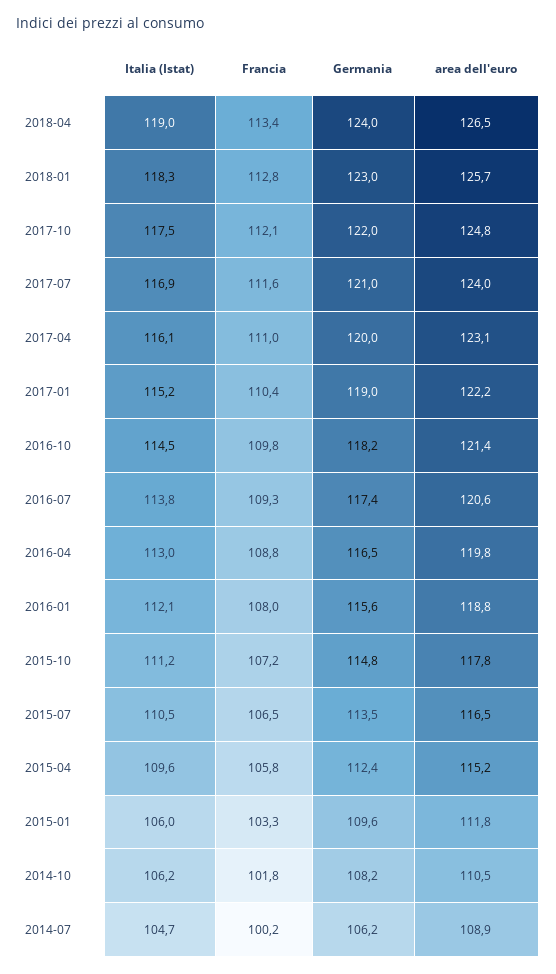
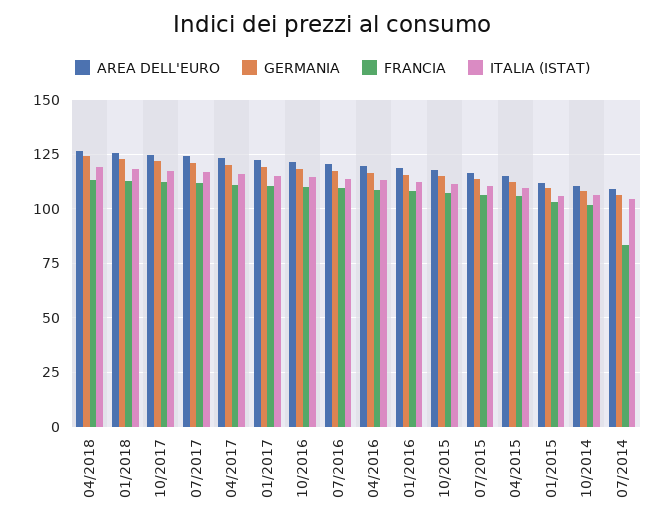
  {
    "Italia (Istat)": {
      "2018-04": 119,
      "2018-01": 118.3,
      "2017-10": 117.5,
      "2017-07": 116.9,
      "2017-04": 116.1,
      "2017-01": 115.2,
      "2016-10": 114.5,
      "2016-07": 113.8,
      "2016-04": 113,
      "2016-01": 112.1,
      "2015-10": 111.2,
      "2015-07": 110.5,
      "2015-04": 109.6,
      "2015-01": 106,
      "2014-10": 106.2,
      "2014-07": 104.7
    },
    "Francia": {
      "2018-04": 113.4,
      "2018-01": 112.8,
      "2017-10": 112.1,
      "2017-07": 111.6,
      "2017-04": 111,
      "2017-01": 110.4,
      "2016-10": 109.8,
      "2016-07": 109.3,
      "2016-04": 108.8,
      "2016-01": 108,
      "2015-10": 107.2,
      "2015-07": 106.5,
      "2015-04": 105.8,
      "2015-01": 103.3,
      "2014-10": 101.8,
-     "2014-07": 100.2
+     "2014-07": 85
    },
    "Germania": {
      "2018-04": 124,
      "2018-01": 123,
      "2017-10": 122,
      "2017-07": 121,
      "2017-04": 120,
      "2017-01": 119,
      "2016-10": 118.2,
      "2016-07": 117.4,
      "2016-04": 116.5,
      "2016-01": 115.6,
      "2015-10": 114.8,
      "2015-07": 113.5,
      "2015-04": 112.4,
      "2015-01": 109.6,
      "2014-10": 108.2,
      "2014-07": 106.2
    },
    "area dell'euro": {
      "2018-04": 126.5,
      "2018-01": 125.7,
      "2017-10": 124.8,
      "2017-07": 124,
      "2017-04": 123.1,
      "2017-01": 122.2,
      "2016-10": 121.4,
      "2016-07": 120.6,
      "2016-04": 119.8,
      "2016-01": 118.8,
      "2015-10": 117.8,
      "2015-07": 116.5,
      "2015-04": 115.2,
      "2015-01": 111.8,
      "2014-10": 110.5,
      "2014-07": 108.9
    }
  }

